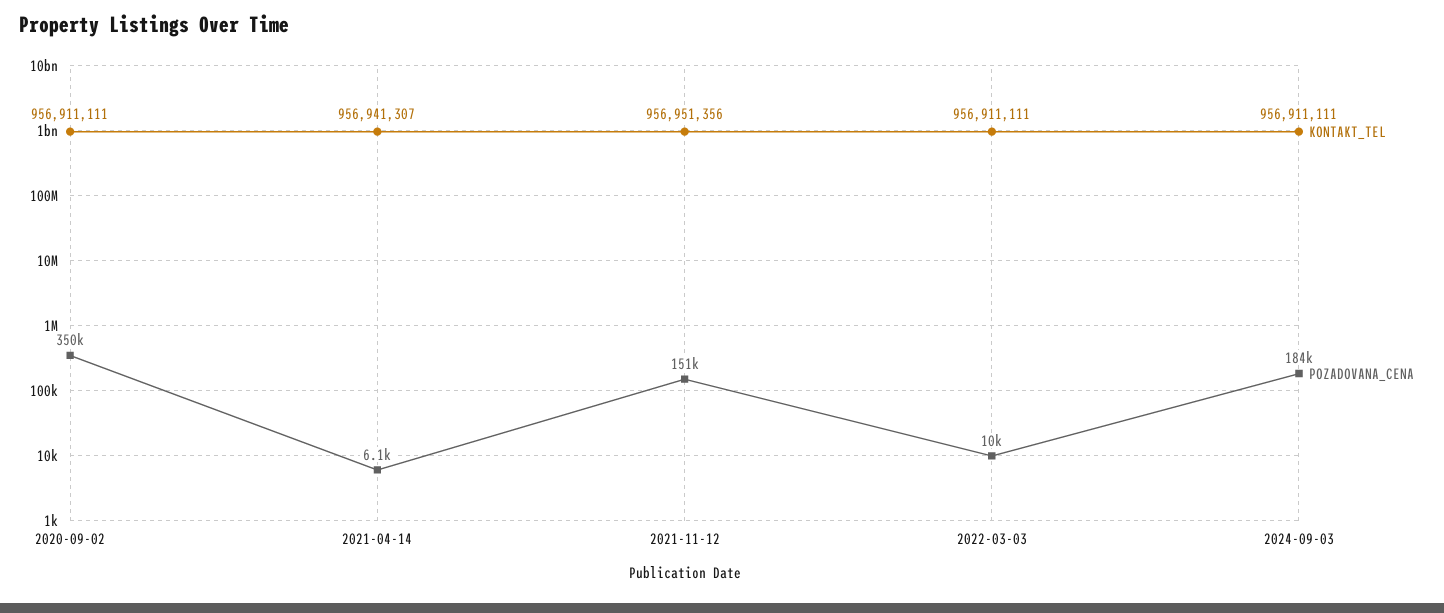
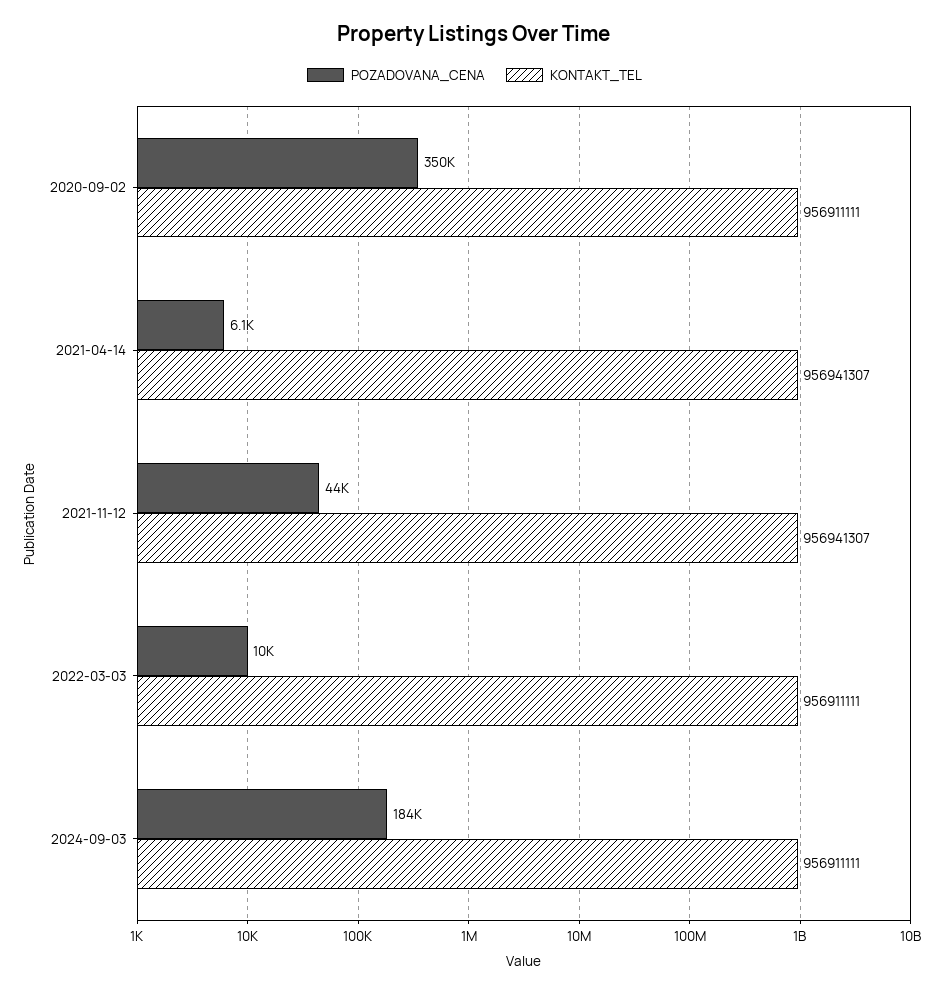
  {
    "KONTAKT_TEL": {
      "2020-09-02": 956911111,
      "2021-04-14": 956941307,
-     "2021-11-12": 956951356,
+     "2021-11-12": 956941307,
      "2022-03-03": 956911111,
      "2024-09-03": 956911111
    },
    "POZADOVANA_CENA": {
      "2020-09-02": 350000,
      "2021-04-14": 6100,
-     "2021-11-12": 151000,
+     "2021-11-12": 44000,
      "2022-03-03": 10000,
      "2024-09-03": 184000
    }
  }

